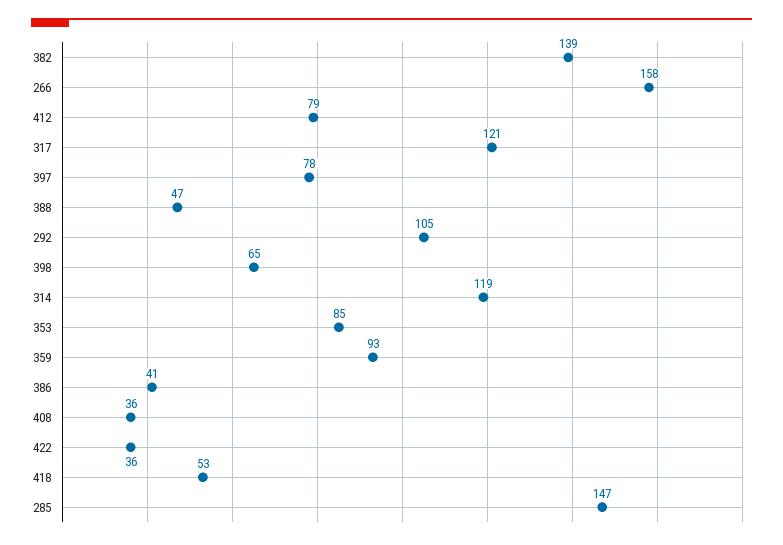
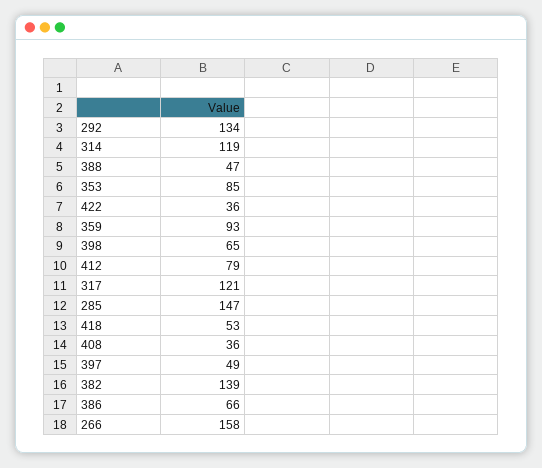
  {
    "382": 139,
    "266": 158,
    "412": 79,
    "317": 121,
-   "397": 78,
+   "397": 49,
    "388": 47,
-   "292": 105,
+   "292": 134,
    "398": 65,
    "314": 119,
    "353": 85,
    "359": 93,
-   "386": 41,
+   "386": 66,
    "408": 36,
    "422": 36,
    "418": 53,
    "285": 147
  }

